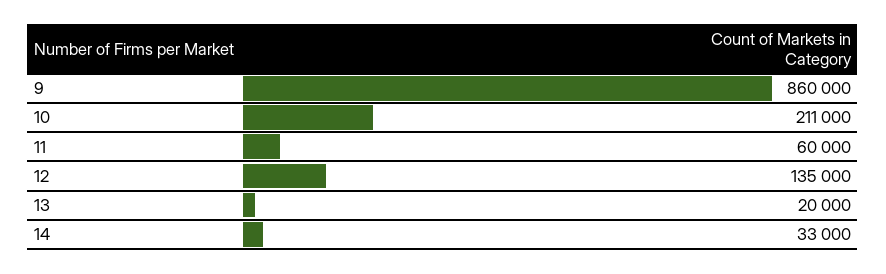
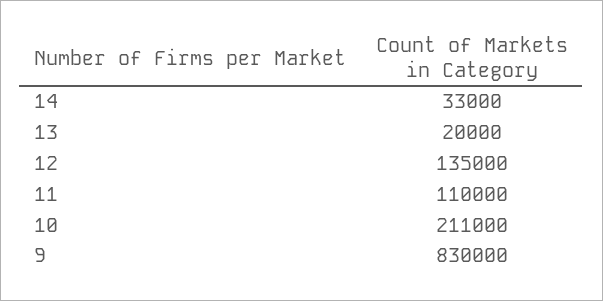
  {
-   "9": 860000,
+   "9": 830000,
    "10": 211000,
-   "11": 60000,
+   "11": 110000,
    "12": 135000,
    "13": 20000,
    "14": 33000
  }

